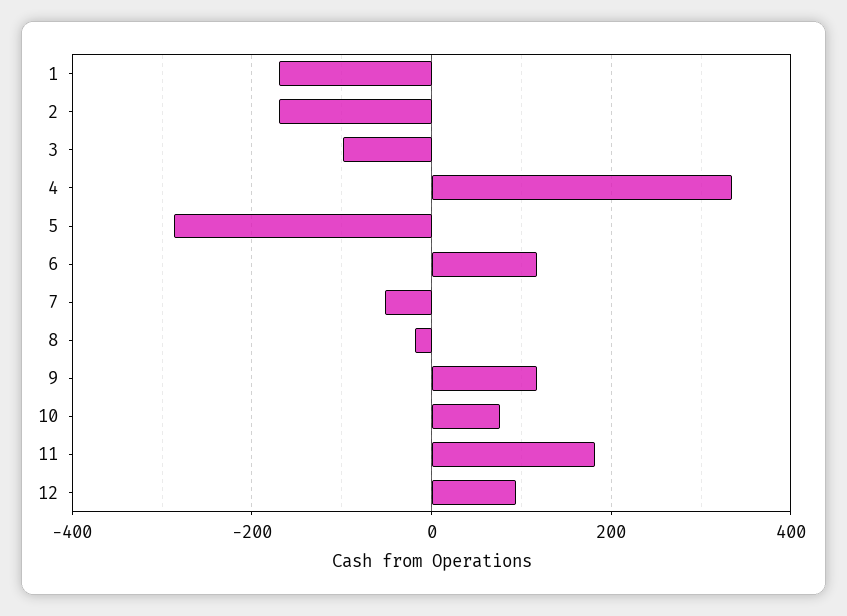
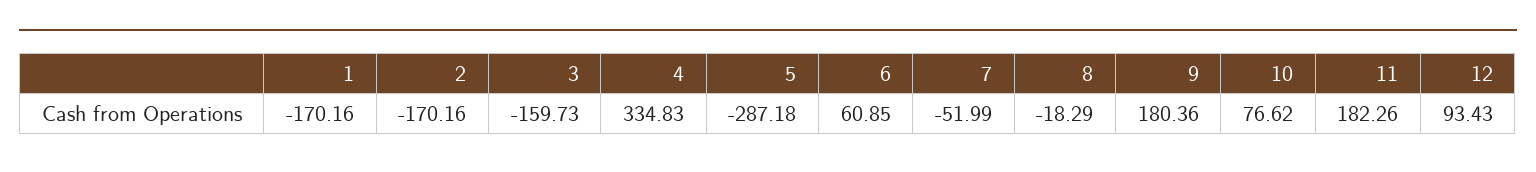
  {
    "1": -170.16,
    "2": -170.16,
-   "3": -100,
+   "3": -159.73,
    "4": 334.83,
    "5": -287.18,
-   "6": 120,
+   "6": 60.85,
    "7": -51.99,
    "8": -18.29,
-   "9": 120,
+   "9": 180.36,
    "10": 76.62,
    "11": 182.26,
    "12": 93.43
  }

